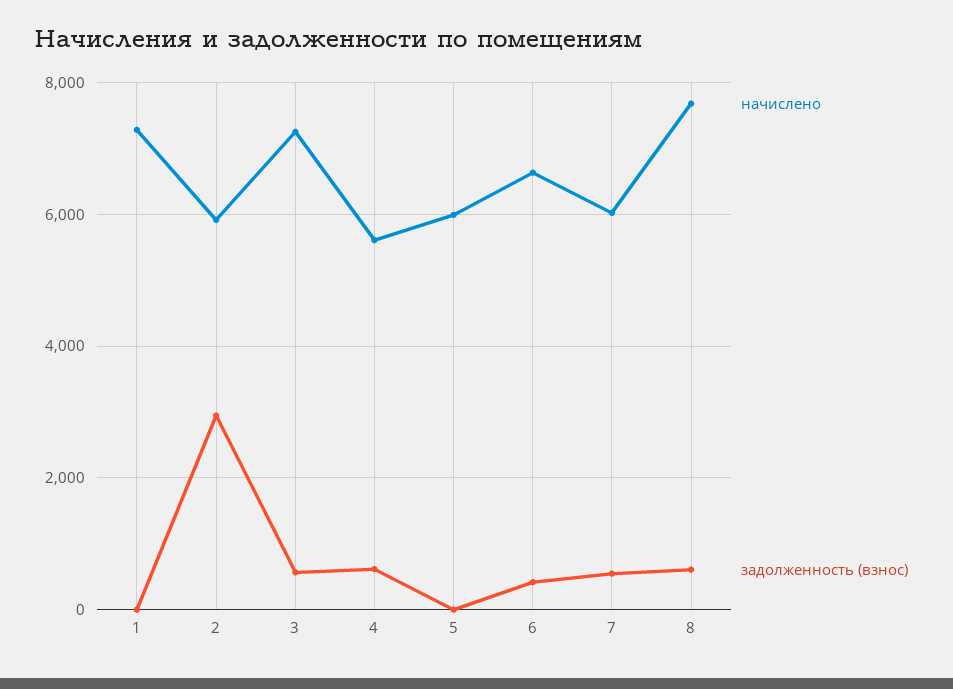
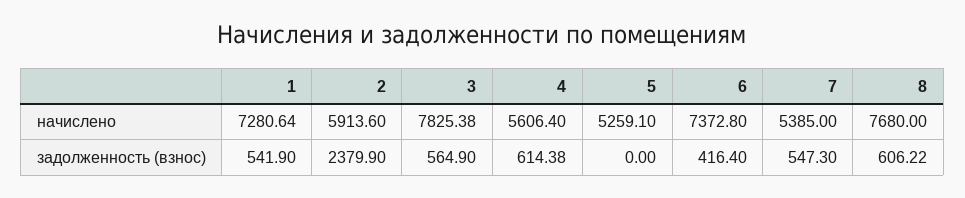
  {
    "начислено": {
      "1": 7280.64,
      "2": 5913.6,
-     "3": 7200,
+     "3": 7825.38,
      "4": 5606.4,
-     "5": 6000,
+     "5": 5259.1,
-     "6": 6600,
+     "6": 7372.8,
-     "7": 6000,
+     "7": 5385,
      "8": 7680
    },
    "задолженность (взнос)": {
-     "1": 0,
+     "1": 541.9,
-     "2": 3000,
+     "2": 2379.9,
      "3": 564.9,
      "4": 614.38,
      "5": 0,
      "6": 416.4,
      "7": 547.3,
      "8": 606.22
    }
  }

